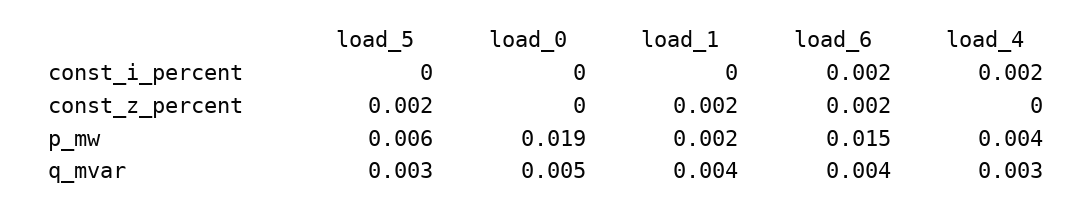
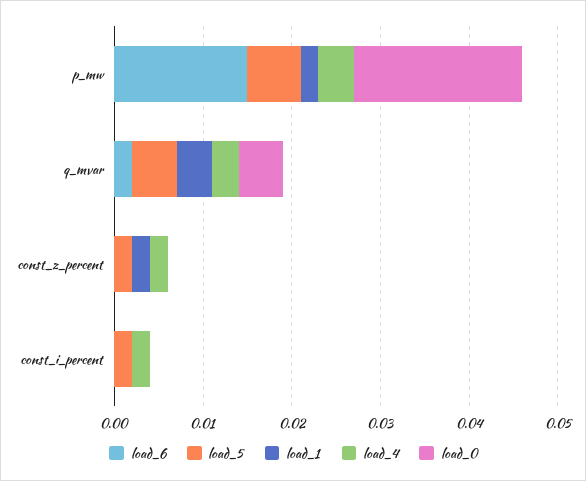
  {
    "load_5": {
-     "const_i_percent": 0,
+     "const_i_percent": 0.002,
      "const_z_percent": 0.002,
      "p_mw": 0.006,
-     "q_mvar": 0.003
+     "q_mvar": 0.005
    },
    "load_0": {
      "const_i_percent": 0,
      "const_z_percent": 0,
      "p_mw": 0.019,
      "q_mvar": 0.005
    },
    "load_1": {
      "const_i_percent": 0,
      "const_z_percent": 0.002,
      "p_mw": 0.002,
      "q_mvar": 0.004
    },
    "load_6": {
-     "const_i_percent": 0.002,
+     "const_i_percent": 0,
-     "const_z_percent": 0.002,
+     "const_z_percent": 0,
      "p_mw": 0.015,
-     "q_mvar": 0.004
+     "q_mvar": 0.002
    },
    "load_4": {
      "const_i_percent": 0.002,
-     "const_z_percent": 0,
+     "const_z_percent": 0.002,
      "p_mw": 0.004,
      "q_mvar": 0.003
    }
  }

